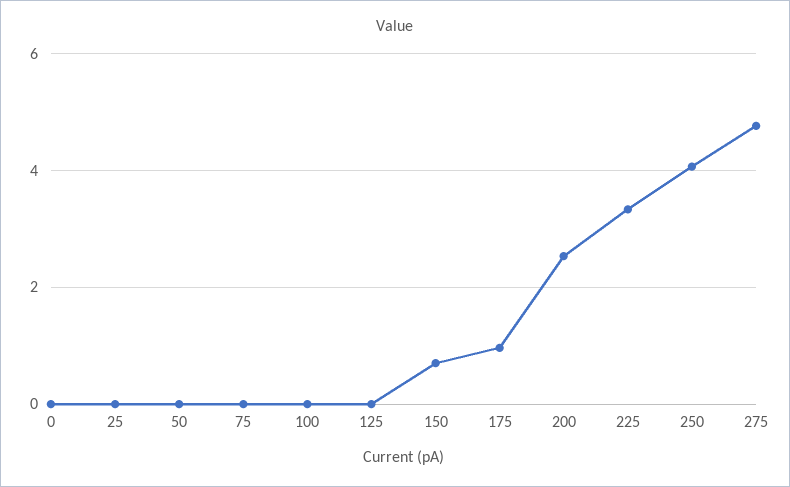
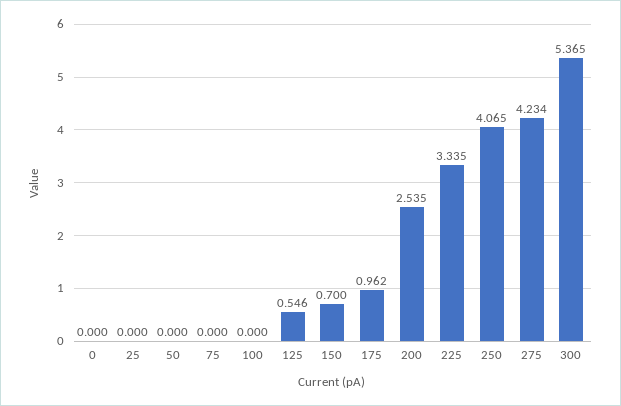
  {
    "0": 0,
    "25": 0,
    "50": 0,
    "75": 0,
    "100": 0,
-   "125": 0,
+   "125": 0.546,
    "150": 0.7,
    "175": 0.962,
    "200": 2.535,
    "225": 3.335,
    "250": 4.065,
-   "275": 4.8
+   "275": 4.234,
+   "300": 5.365
  }

